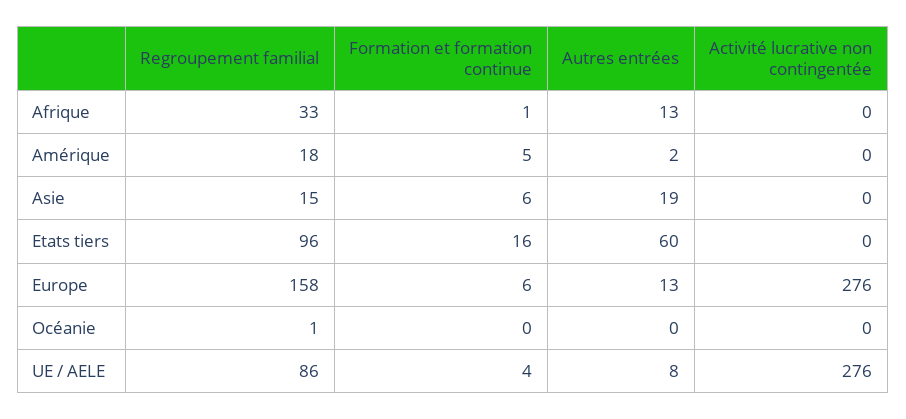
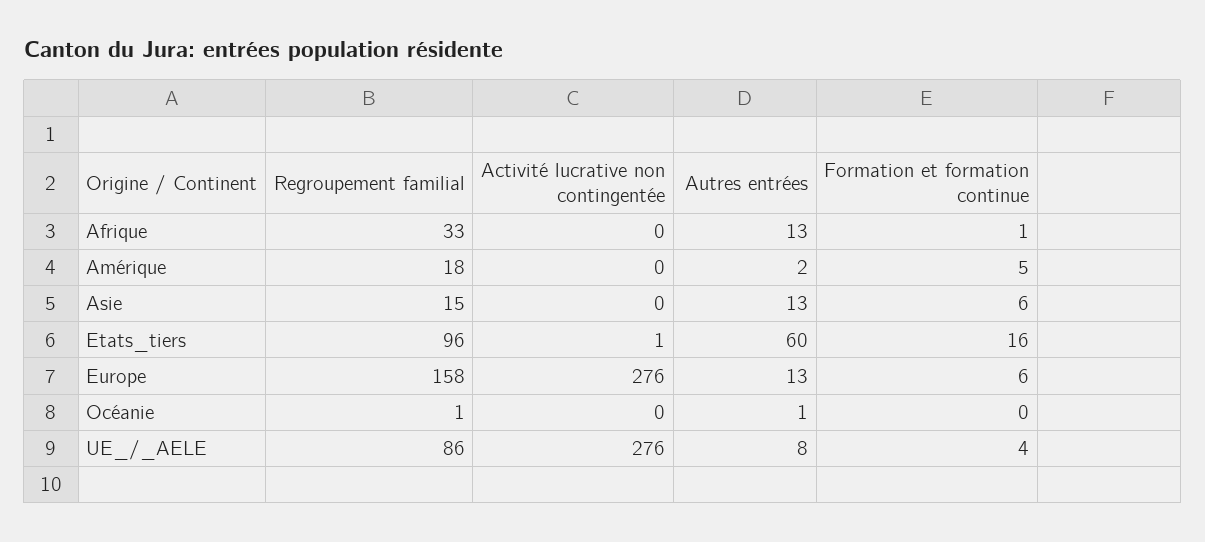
  {
    "Regroupement familial": {
      "Afrique": 33,
      "Amérique": 18,
      "Asie": 15,
      "Etats tiers": 96,
      "Europe": 158,
      "Océanie": 1,
      "UE / AELE": 86
    },
    "Formation et formation continue": {
      "Afrique": 1,
      "Amérique": 5,
      "Asie": 6,
      "Etats tiers": 16,
      "Europe": 6,
      "Océanie": 0,
      "UE / AELE": 4
    },
    "Autres entrées": {
      "Afrique": 13,
      "Amérique": 2,
-     "Asie": 19,
+     "Asie": 13,
      "Etats tiers": 60,
      "Europe": 13,
-     "Océanie": 0,
+     "Océanie": 1,
      "UE / AELE": 8
    },
    "Activité lucrative non contingentée": {
      "Afrique": 0,
      "Amérique": 0,
      "Asie": 0,
-     "Etats tiers": 0,
+     "Etats tiers": 1,
      "Europe": 276,
      "Océanie": 0,
      "UE / AELE": 276
    }
  }

